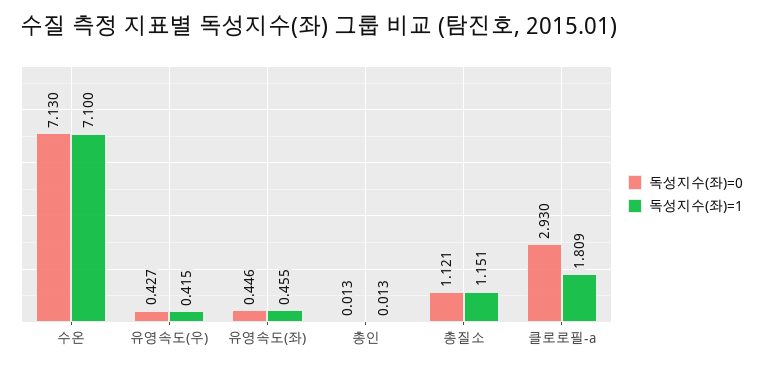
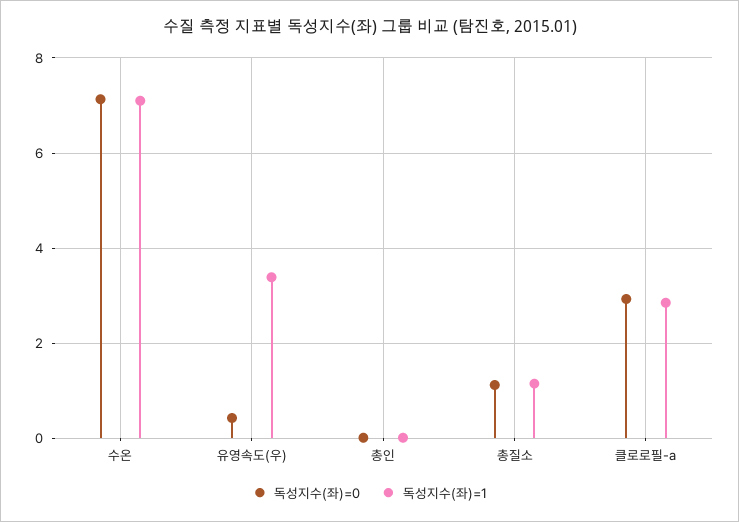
  {
    "독성지수(좌)=0": {
      "수온": 7.13,
      "유영속도(우)": 0.427,
-     "유영속도(좌)": 0.446,
      "총인": 0.013,
      "총질소": 1.121,
      "클로로필-a": 2.93
    },
    "독성지수(좌)=1": {
      "수온": 7.1,
-     "유영속도(우)": 0.415,
+     "유영속도(우)": 3.4,
-     "유영속도(좌)": 0.455,
      "총인": 0.013,
      "총질소": 1.151,
-     "클로로필-a": 1.809
+     "클로로필-a": 2.8
    }
  }

